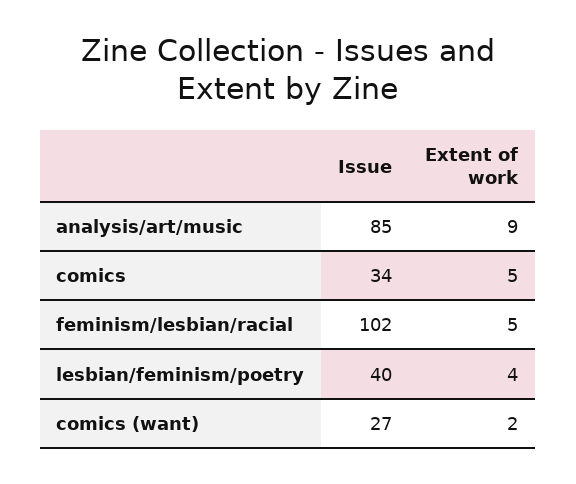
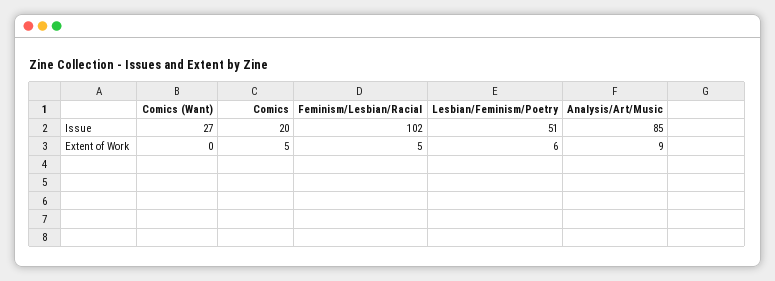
  {
    "Issue": {
      "analysis/art/music": 85,
-     "comics": 34,
+     "comics": 20,
      "feminism/lesbian/racial": 102,
-     "lesbian/feminism/poetry": 40,
+     "lesbian/feminism/poetry": 51,
      "comics (want)": 27
    },
    "Extent of work": {
      "analysis/art/music": 9,
      "comics": 5,
      "feminism/lesbian/racial": 5,
-     "lesbian/feminism/poetry": 4,
+     "lesbian/feminism/poetry": 6,
-     "comics (want)": 2
+     "comics (want)": 0
    }
  }

